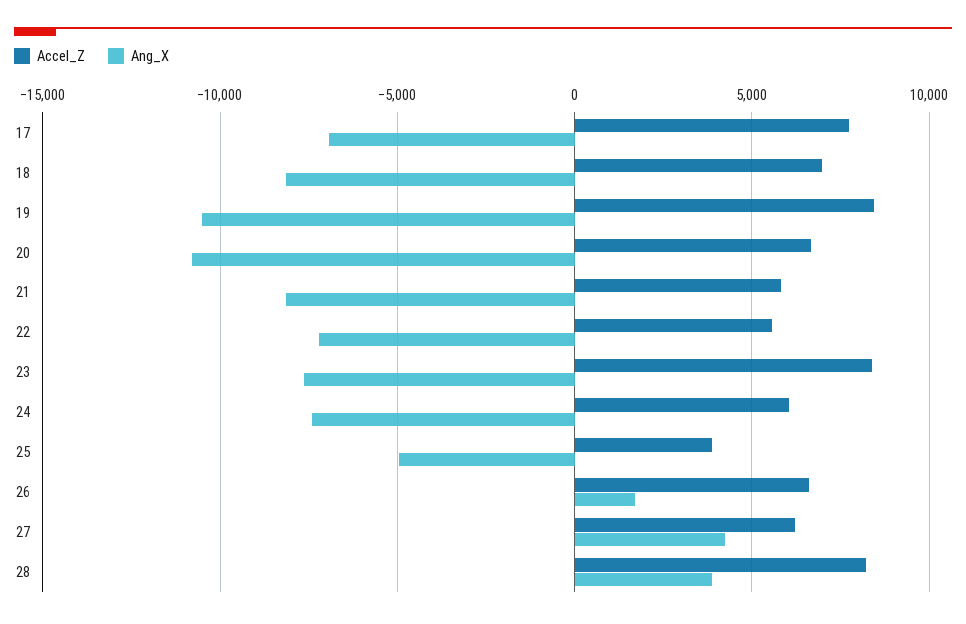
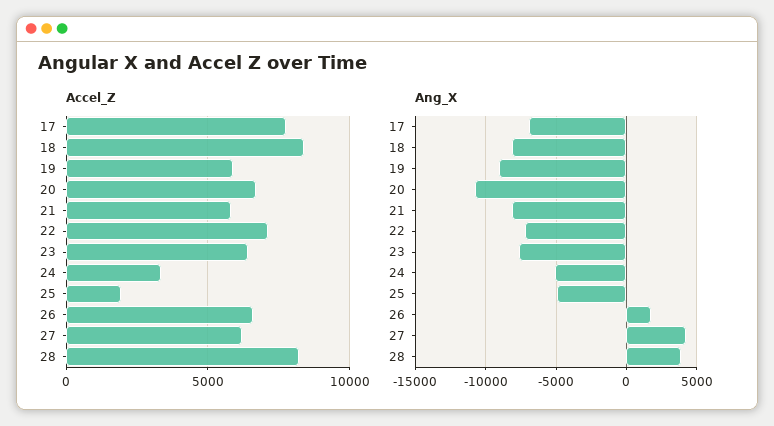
  {
    "Accel_Z": {
      "17": 8000,
-     "18": 7000,
+     "18": 8500,
-     "19": 8500,
+     "19": 6000,
      "20": 6500,
      "21": 6000,
-     "22": 5500,
+     "22": 7000,
-     "23": 8500,
+     "23": 6500,
-     "24": 6000,
+     "24": 3500,
-     "25": 4000,
+     "25": 2000,
      "26": 6500,
      "27": 6000,
      "28": 8000
    },
    "Ang_X": {
      "17": -7000,
      "18": -8000,
-     "19": -10500,
+     "19": -9000,
      "20": -11000,
      "21": -8000,
      "22": -7000,
      "23": -7500,
-     "24": -7500,
+     "24": -5000,
      "25": -5000,
      "26": 1500,
      "27": 4000,
      "28": 4000
    }
  }

